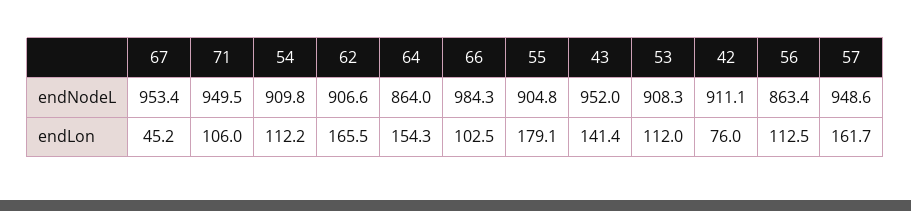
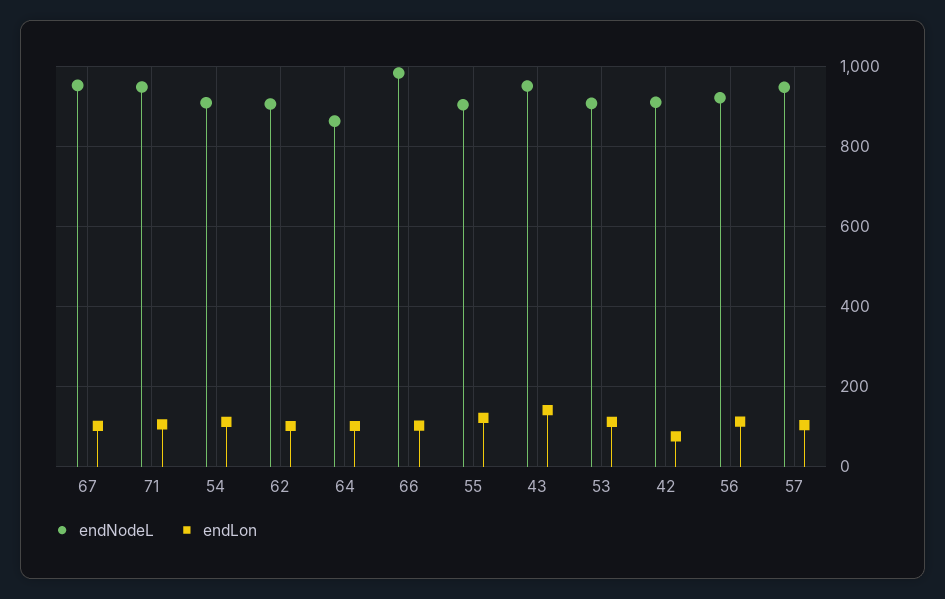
  {
    "endNodeL": {
      "67": 953.4,
      "71": 949.5,
      "54": 909.8,
      "62": 906.6,
      "64": 864,
      "66": 984.3,
      "55": 904.8,
      "43": 952,
      "53": 908.3,
      "42": 911.1,
-     "56": 863.4,
+     "56": 920,
      "57": 948.6
    },
    "endLon": {
-     "67": 45.2,
+     "67": 100,
      "71": 106,
      "54": 112.2,
-     "62": 165.5,
+     "62": 100,
-     "64": 154.3,
+     "64": 100,
      "66": 102.5,
-     "55": 179.1,
+     "55": 120,
      "43": 141.4,
      "53": 112,
      "42": 76,
      "56": 112.5,
-     "57": 161.7
+     "57": 100
    }
  }

